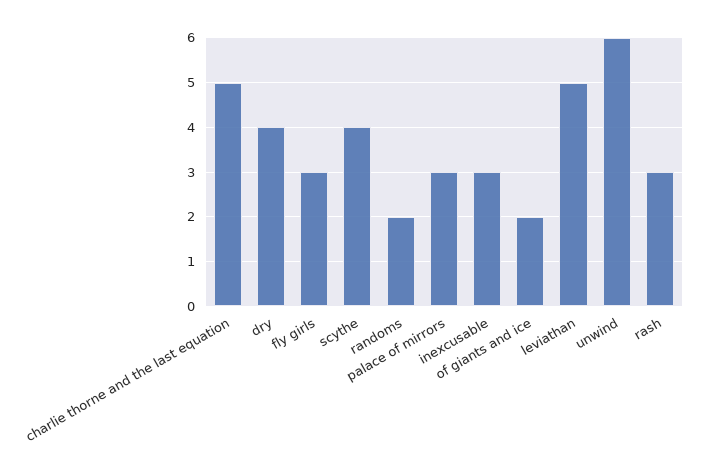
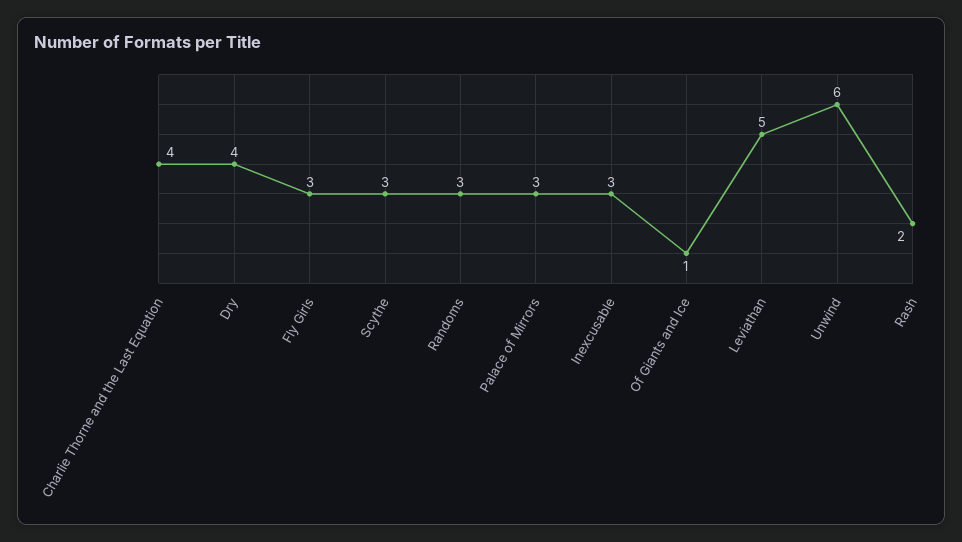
  {
-   "charlie thorne and the last equation": 5,
+   "charlie thorne and the last equation": 4,
    "dry": 4,
    "fly girls": 3,
-   "scythe": 4,
+   "scythe": 3,
-   "randoms": 2,
+   "randoms": 3,
    "palace of mirrors": 3,
    "inexcusable": 3,
-   "of giants and ice": 2,
+   "of giants and ice": 1,
    "leviathan": 5,
    "unwind": 6,
-   "rash": 3
+   "rash": 2
  }

